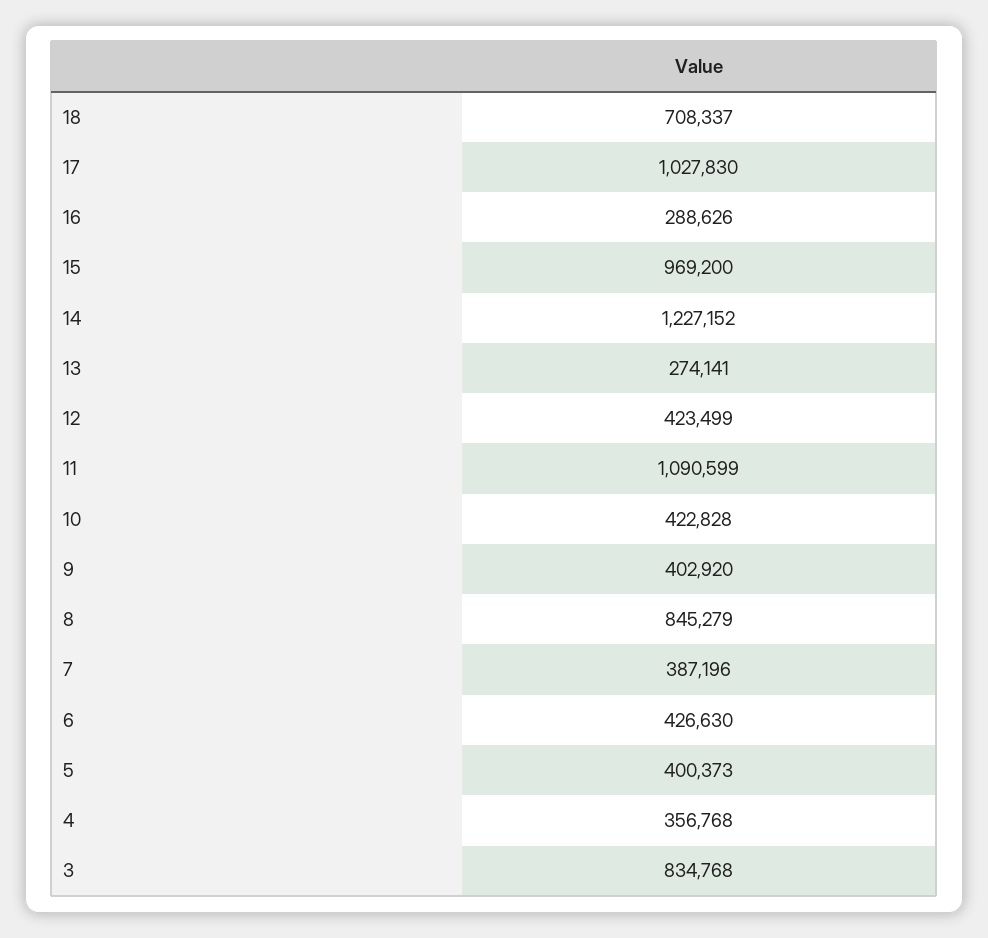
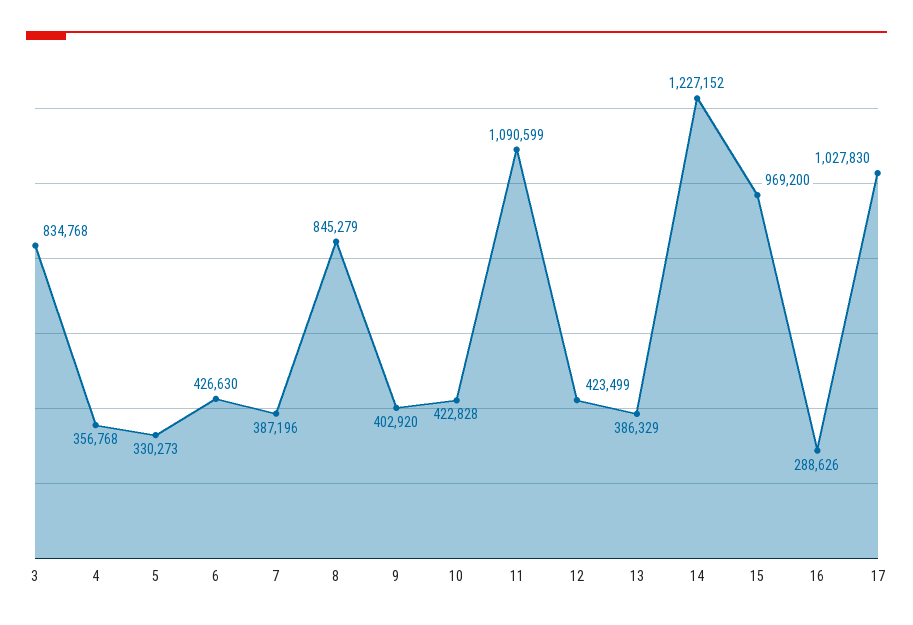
  {
-   "18": 708337,
    "17": 1027830,
    "16": 288626,
    "15": 969200,
    "14": 1227152,
-   "13": 274141,
+   "13": 386329,
    "12": 423499,
    "11": 1090599,
    "10": 422828,
    "9": 402920,
    "8": 845279,
    "7": 387196,
    "6": 426630,
-   "5": 400373,
+   "5": 330273,
    "4": 356768,
    "3": 834768
  }

